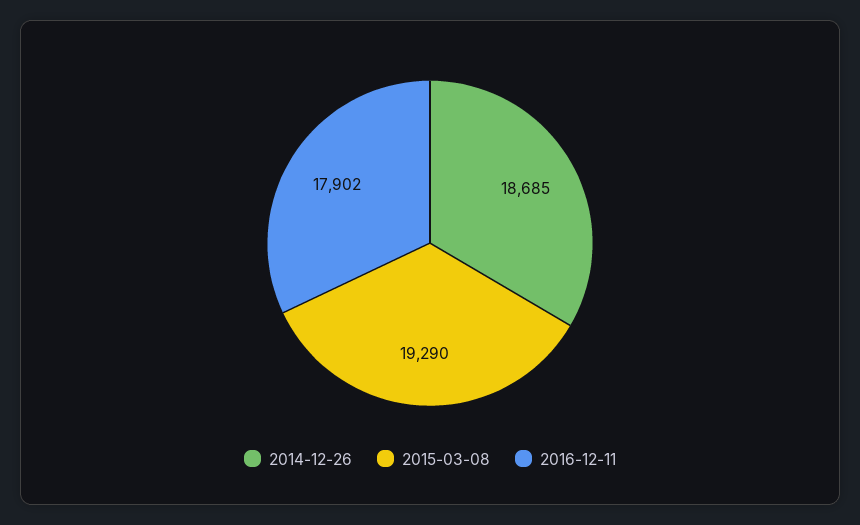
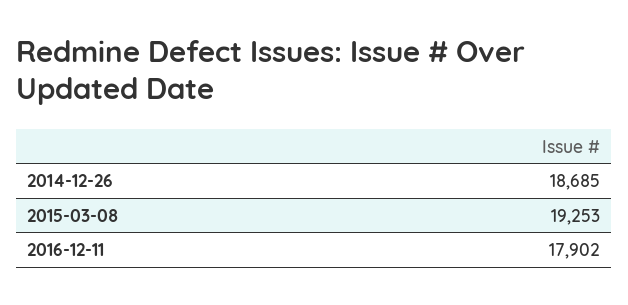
  {
    "2014-12-26": 18685,
-   "2015-03-08": 19290,
+   "2015-03-08": 19253,
    "2016-12-11": 17902
  }

